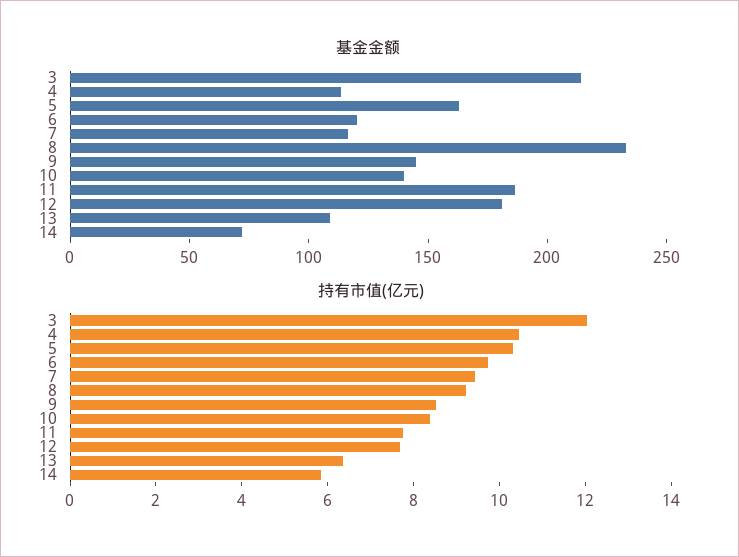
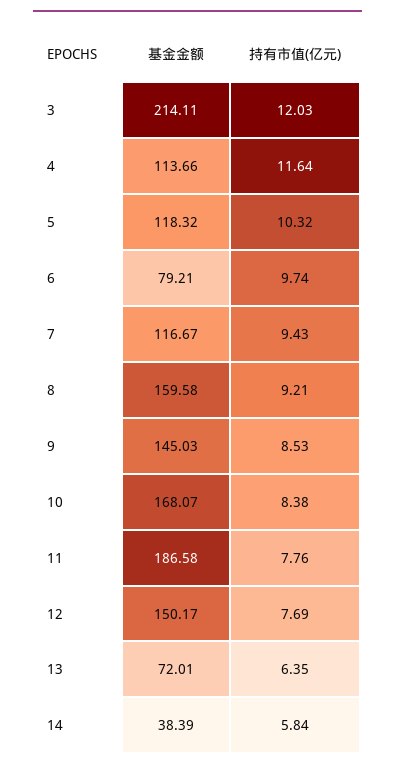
  {
    "基金金额": {
      "3": 214.11,
      "4": 113.66,
-     "5": 160,
+     "5": 118.32,
-     "6": 120,
+     "6": 79.21,
      "7": 116.67,
-     "8": 230,
+     "8": 159.58,
      "9": 145.03,
-     "10": 140,
+     "10": 168.07,
      "11": 186.58,
-     "12": 180,
+     "12": 150.17,
-     "13": 110,
+     "13": 72.01,
-     "14": 70
+     "14": 38.39
    },
    "持有市值(亿元)": {
      "3": 12.03,
-     "4": 10.5,
+     "4": 11.64,
      "5": 10.32,
      "6": 9.74,
      "7": 9.43,
      "8": 9.21,
      "9": 8.53,
      "10": 8.38,
      "11": 7.76,
      "12": 7.69,
      "13": 6.35,
      "14": 5.84
    }
  }

